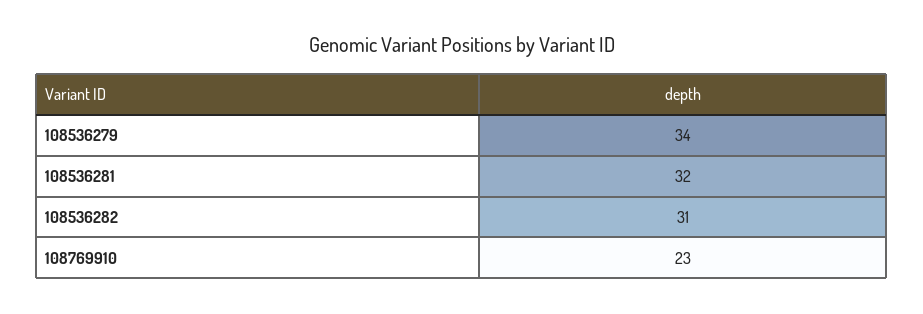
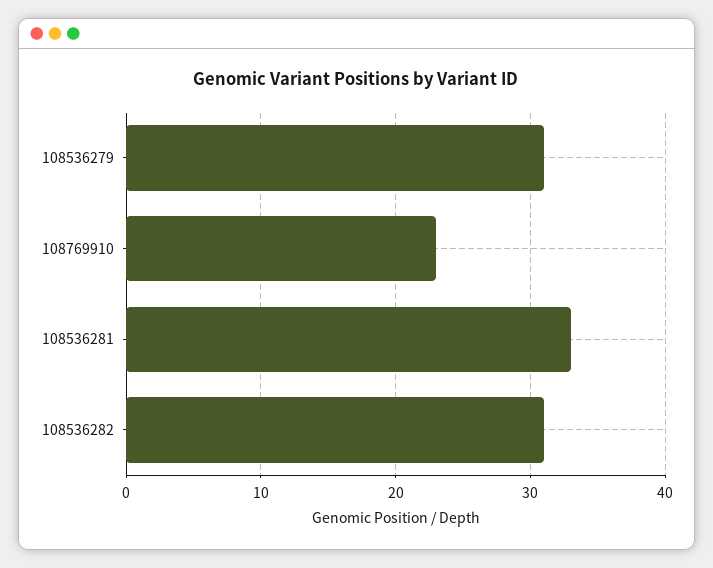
  {
-   "108536279": 34,
+   "108536279": 31,
-   "108536281": 32,
+   "108536281": 33,
    "108536282": 31,
    "108769910": 23
  }

